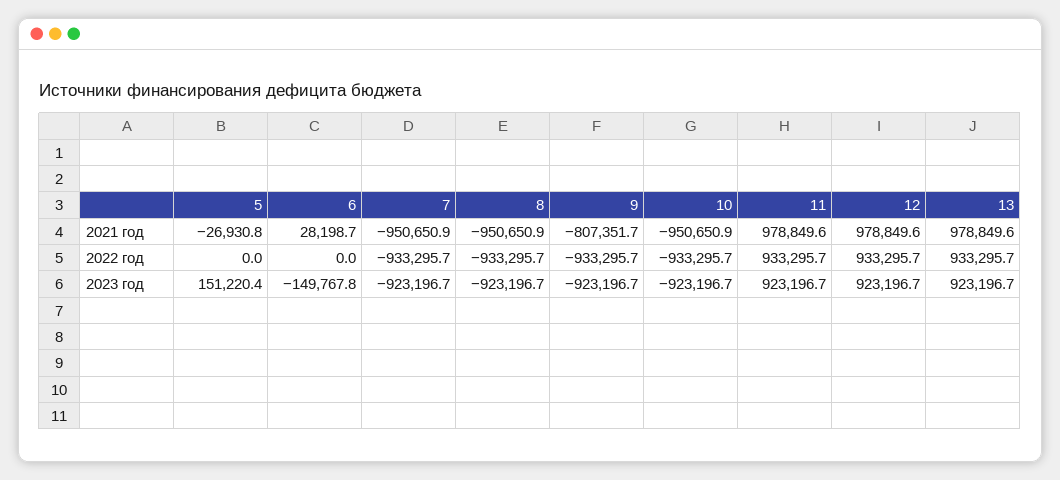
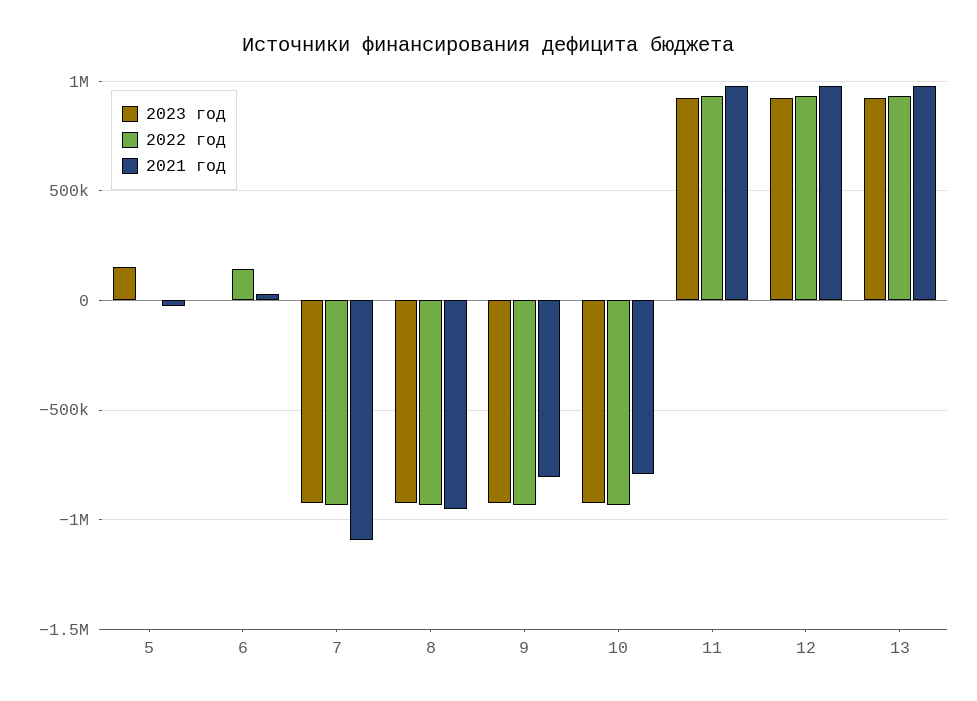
  {
    "2021 год": {
      "5": -26930.8,
      "6": 28198.7,
-     "7": -950650.9,
+     "7": -1100000,
      "8": -950650.9,
      "9": -807351.7,
-     "10": -950650.9,
+     "10": -800000,
      "11": 978849.6,
      "12": 978849.6,
      "13": 978849.6
    },
    "2022 год": {
      "5": 0,
-     "6": 0,
+     "6": 150000,
      "7": -933295.7,
      "8": -933295.7,
      "9": -933295.7,
      "10": -933295.7,
      "11": 933295.7,
      "12": 933295.7,
      "13": 933295.7
    },
    "2023 год": {
      "5": 151220.4,
-     "6": -149767.8,
+     "6": 0,
      "7": -923196.7,
      "8": -923196.7,
      "9": -923196.7,
      "10": -923196.7,
      "11": 923196.7,
      "12": 923196.7,
      "13": 923196.7
    }
  }

